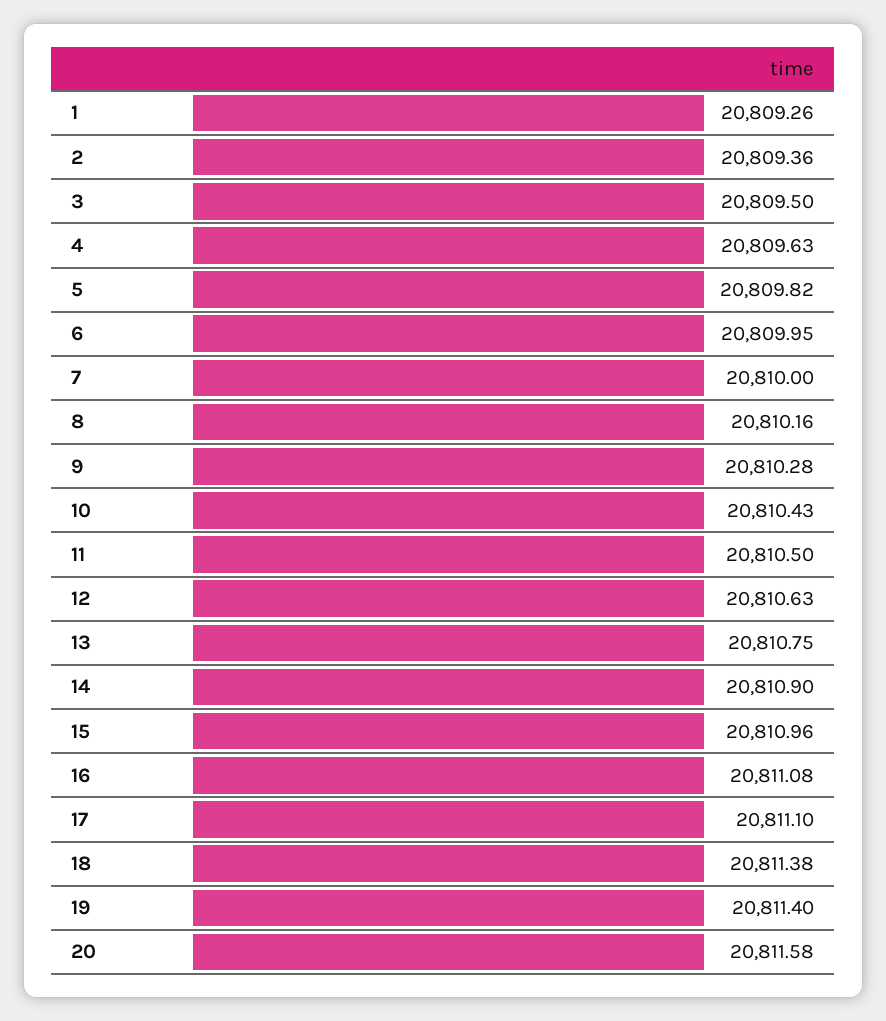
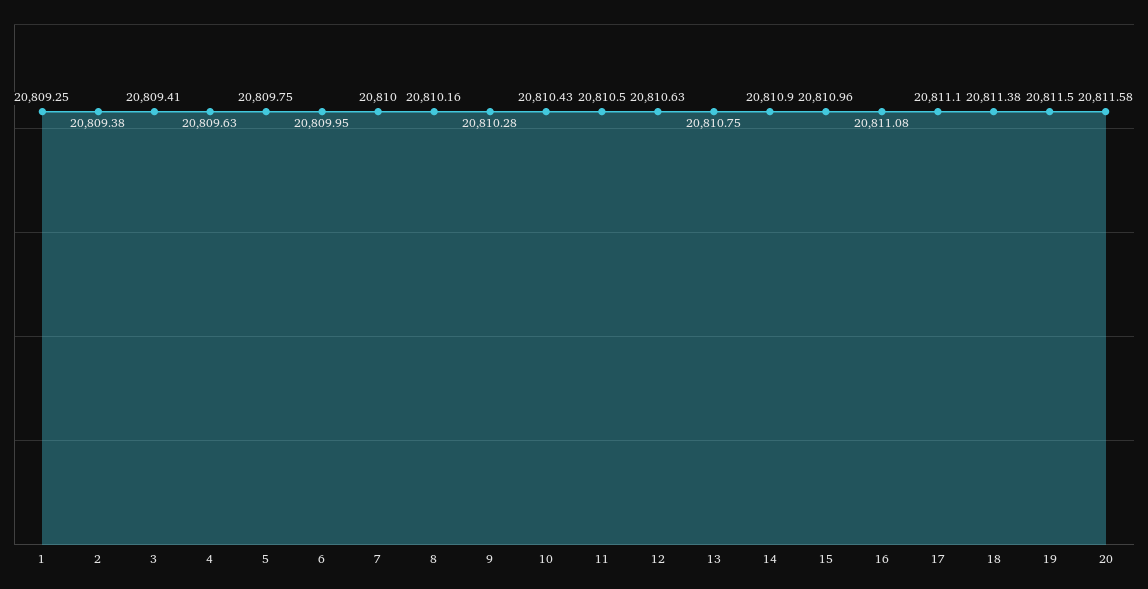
  {
-   "1": 20809.26,
+   "1": 20809.25,
-   "2": 20809.36,
+   "2": 20809.38,
-   "3": 20809.5,
+   "3": 20809.41,
    "4": 20809.63,
-   "5": 20809.82,
+   "5": 20809.75,
    "6": 20809.95,
    "7": 20810,
    "8": 20810.16,
    "9": 20810.28,
    "10": 20810.43,
    "11": 20810.5,
    "12": 20810.63,
    "13": 20810.75,
    "14": 20810.9,
    "15": 20810.96,
    "16": 20811.08,
    "17": 20811.1,
    "18": 20811.38,
-   "19": 20811.4,
+   "19": 20811.5,
    "20": 20811.58
  }

